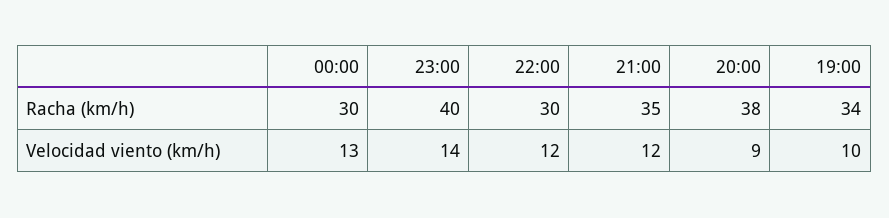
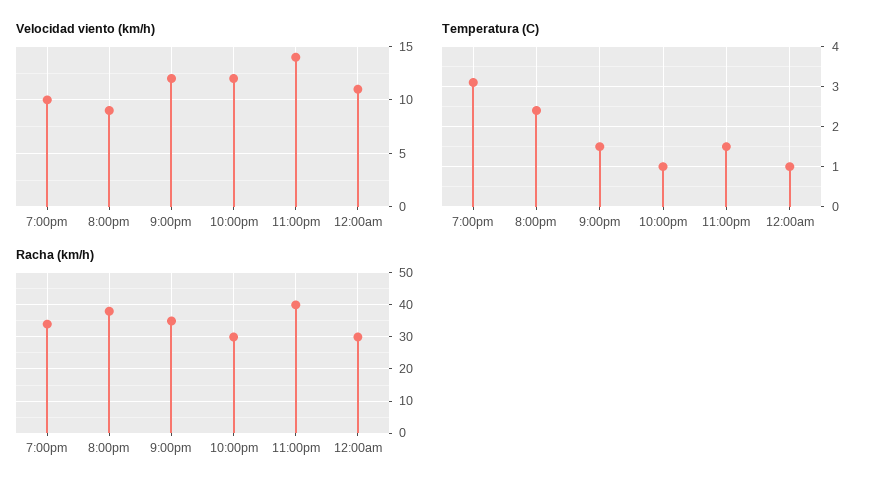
  {
    "Racha (km/h)": {
      "00:00": 30,
      "23:00": 40,
      "22:00": 30,
      "21:00": 35,
      "20:00": 38,
      "19:00": 34
    },
    "Velocidad viento (km/h)": {
-     "00:00": 13,
+     "00:00": 11,
      "23:00": 14,
      "22:00": 12,
      "21:00": 12,
      "20:00": 9,
      "19:00": 10
-   }
+   },
+   "Temperatura (C)": {
+     "19:00": 3,
+     "20:00": 2.5,
+     "21:00": 1.5,
+     "22:00": 1,
+     "23:00": 1.5,
+     "00:00": 1
+   }
  }

